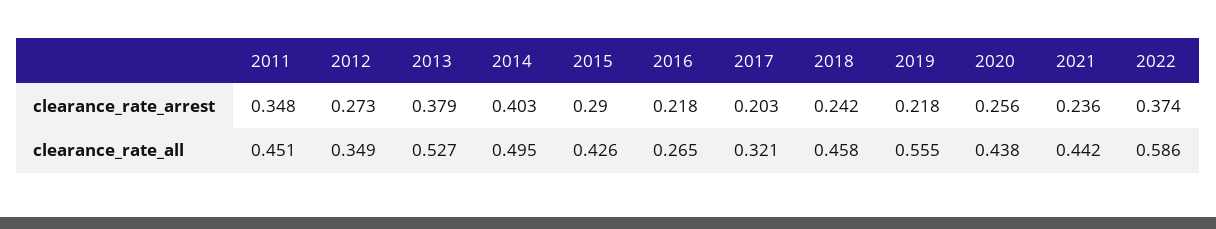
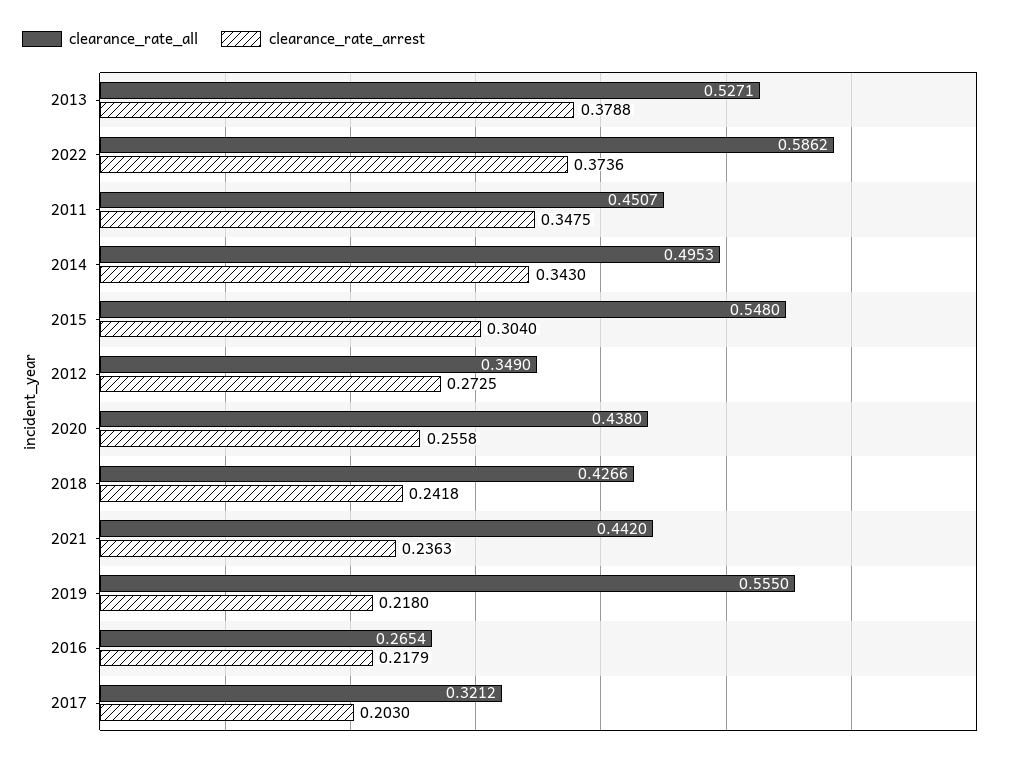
  {
    "clearance_rate_arrest": {
      "2011": 0.3475,
      "2012": 0.2725,
      "2013": 0.3788,
-     "2014": 0.403,
+     "2014": 0.343,
-     "2015": 0.29,
+     "2015": 0.304,
      "2016": 0.2179,
      "2017": 0.203,
      "2018": 0.2418,
      "2019": 0.218,
      "2020": 0.2558,
      "2021": 0.2363,
      "2022": 0.3736
    },
    "clearance_rate_all": {
      "2011": 0.4507,
      "2012": 0.349,
      "2013": 0.5271,
      "2014": 0.4953,
-     "2015": 0.426,
+     "2015": 0.548,
      "2016": 0.2654,
      "2017": 0.3212,
-     "2018": 0.458,
+     "2018": 0.4266,
      "2019": 0.555,
      "2020": 0.438,
      "2021": 0.442,
      "2022": 0.5862
    }
  }

